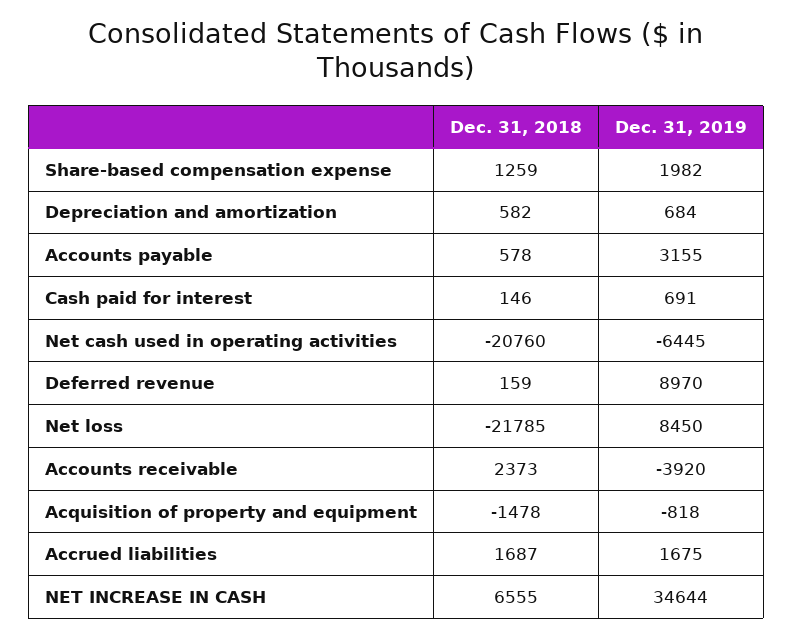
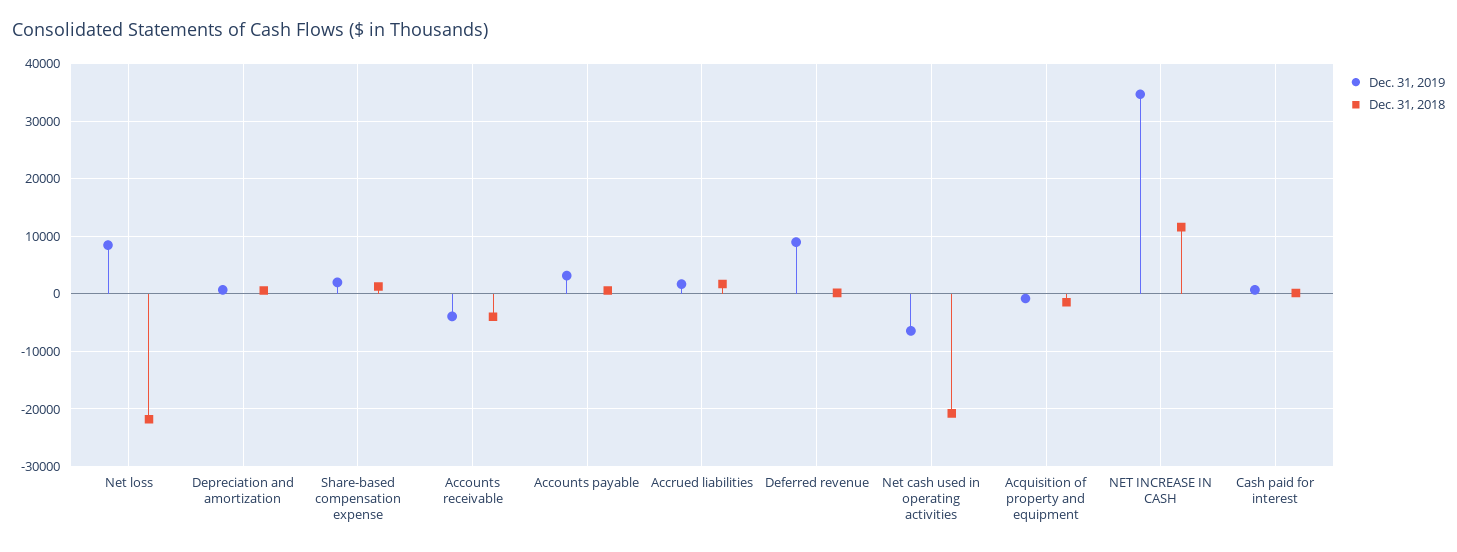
  {
    "Dec. 31, 2018": {
      "Share-based compensation expense": 1259,
      "Depreciation and amortization": 582,
      "Accounts payable": 578,
      "Cash paid for interest": 146,
      "Net cash used in operating activities": -20760,
      "Deferred revenue": 159,
      "Net loss": -21785,
-     "Accounts receivable": 2373,
+     "Accounts receivable": -4000,
      "Acquisition of property and equipment": -1478,
      "Accrued liabilities": 1687,
-     "NET INCREASE IN CASH": 6555
+     "NET INCREASE IN CASH": 12000
    },
    "Dec. 31, 2019": {
      "Share-based compensation expense": 1982,
      "Depreciation and amortization": 684,
      "Accounts payable": 3155,
      "Cash paid for interest": 691,
      "Net cash used in operating activities": -6445,
      "Deferred revenue": 8970,
      "Net loss": 8450,
      "Accounts receivable": -3920,
      "Acquisition of property and equipment": -818,
      "Accrued liabilities": 1675,
      "NET INCREASE IN CASH": 34644
    }
  }

